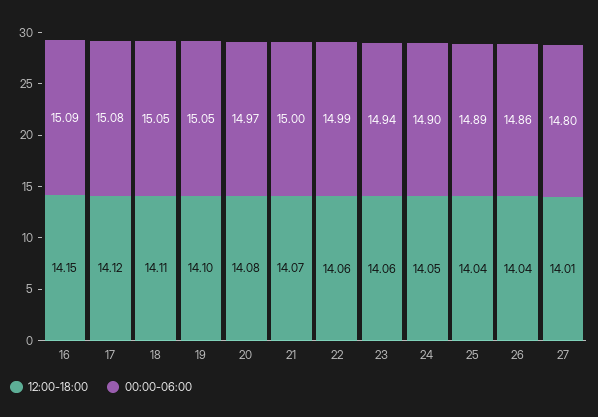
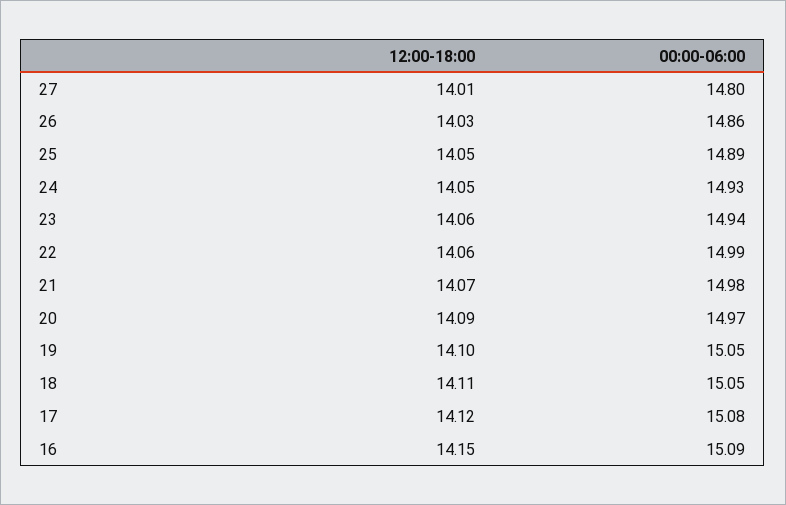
  {
    "12:00-18:00": {
      "16": 14.15,
      "17": 14.12,
      "18": 14.11,
      "19": 14.1,
-     "20": 14.08,
+     "20": 14.09,
      "21": 14.07,
      "22": 14.06,
      "23": 14.06,
      "24": 14.05,
-     "25": 14.04,
+     "25": 14.05,
-     "26": 14.04,
+     "26": 14.03,
      "27": 14.01
    },
    "00:00-06:00": {
      "16": 15.09,
      "17": 15.08,
      "18": 15.05,
      "19": 15.05,
      "20": 14.97,
-     "21": 15,
+     "21": 14.98,
      "22": 14.99,
      "23": 14.94,
-     "24": 14.9,
+     "24": 14.93,
      "25": 14.89,
      "26": 14.86,
      "27": 14.8
    }
  }

